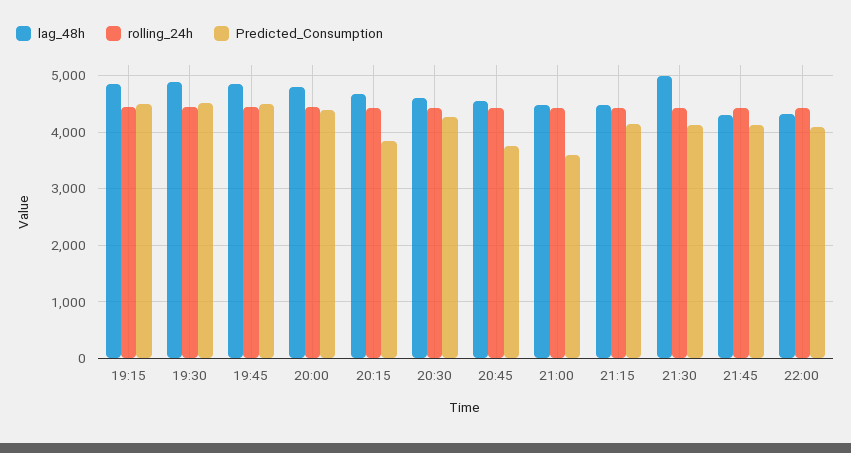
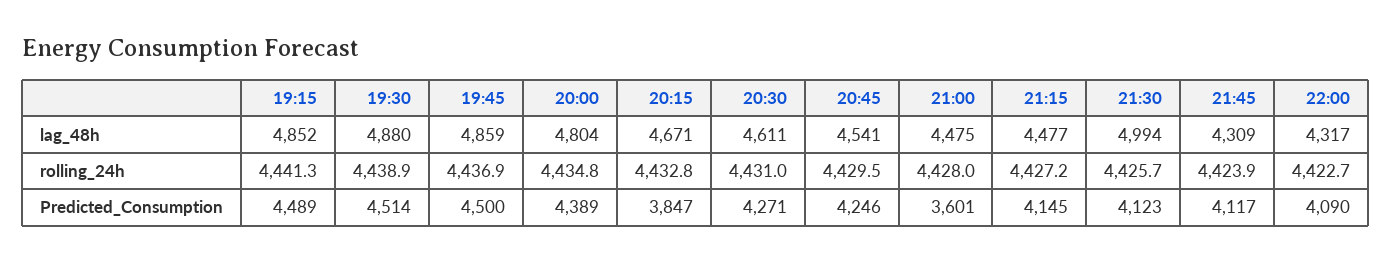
  {
    "lag_48h": {
      "19:15": 4852,
      "19:30": 4880,
      "19:45": 4859,
      "20:00": 4804,
      "20:15": 4671,
      "20:30": 4611,
      "20:45": 4541,
      "21:00": 4475,
      "21:15": 4477,
      "21:30": 4994,
      "21:45": 4309,
      "22:00": 4317
    },
    "rolling_24h": {
      "19:15": 4441.3,
      "19:30": 4438.9,
      "19:45": 4436.9,
      "20:00": 4434.8,
      "20:15": 4432.8,
      "20:30": 4431,
      "20:45": 4429.5,
      "21:00": 4428,
      "21:15": 4427.2,
      "21:30": 4425.7,
      "21:45": 4423.9,
      "22:00": 4422.7
    },
    "Predicted_Consumption": {
      "19:15": 4489,
      "19:30": 4514,
      "19:45": 4500,
      "20:00": 4389,
      "20:15": 3847,
      "20:30": 4271,
-     "20:45": 3800,
+     "20:45": 4246,
      "21:00": 3601,
      "21:15": 4145,
      "21:30": 4123,
      "21:45": 4117,
      "22:00": 4090
    }
  }

